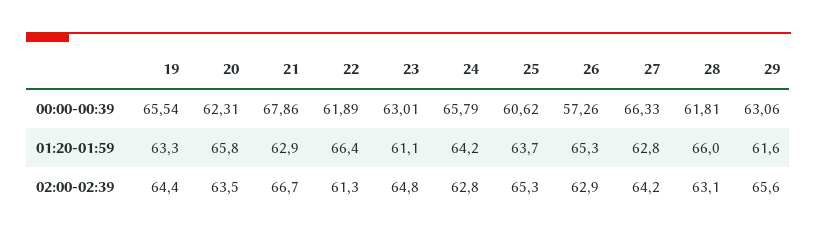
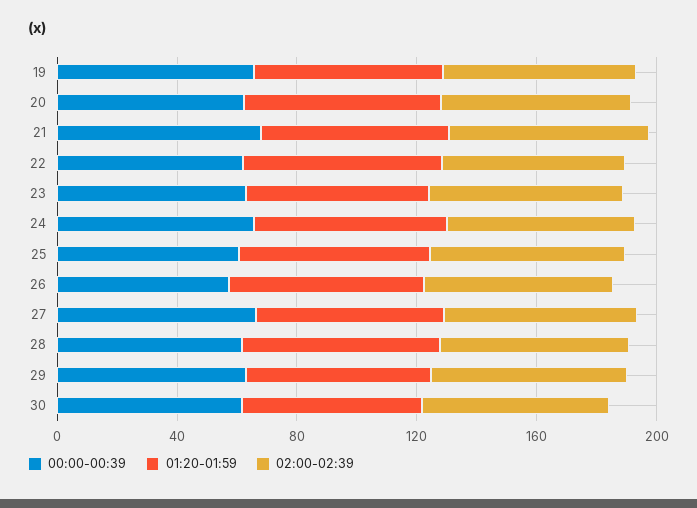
  {
    "00:00-00:39": {
      "19": 65.54,
      "20": 62.31,
      "21": 67.86,
      "22": 61.89,
      "23": 63.01,
      "24": 65.79,
      "25": 60.62,
      "26": 57.26,
      "27": 66.33,
      "28": 61.81,
-     "29": 63.06
+     "29": 63.06,
+     "30": 60
    },
    "01:20-01:59": {
      "19": 63.3,
      "20": 65.8,
      "21": 62.9,
      "22": 66.4,
      "23": 61.1,
      "24": 64.2,
      "25": 63.7,
      "26": 65.3,
      "27": 62.8,
      "28": 66,
-     "29": 61.6
+     "29": 61.6,
+     "30": 60
    },
    "02:00-02:39": {
      "19": 64.4,
      "20": 63.5,
      "21": 66.7,
      "22": 61.3,
      "23": 64.8,
      "24": 62.8,
      "25": 65.3,
      "26": 62.9,
      "27": 64.2,
      "28": 63.1,
-     "29": 65.6
+     "29": 65.6,
+     "30": 60
    }
  }

